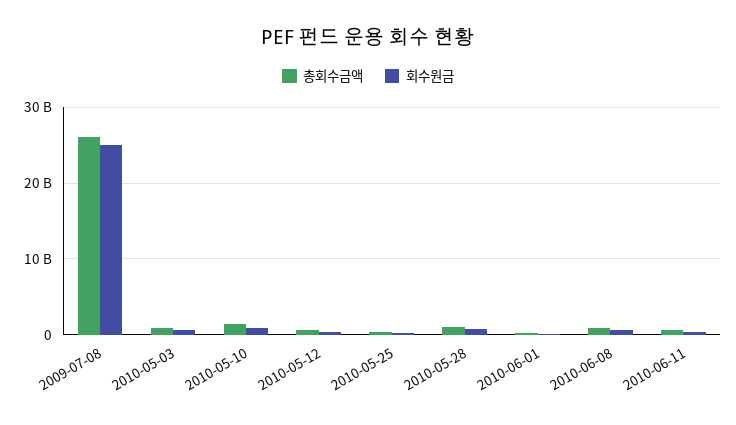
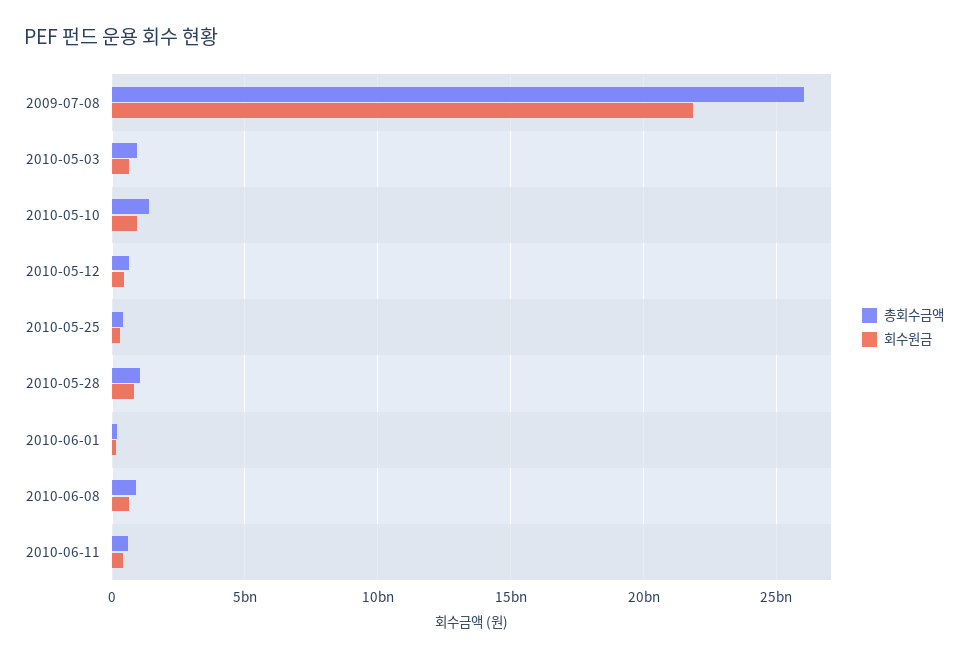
  {
    "총회수금액": {
      "2009-07-08": 26000000000,
      "2010-05-03": 1000000000,
      "2010-05-10": 1500000000,
      "2010-05-12": 500000000,
      "2010-05-25": 500000000,
      "2010-05-28": 1000000000,
      "2010-06-01": 0,
      "2010-06-08": 1000000000,
      "2010-06-11": 500000000
    },
    "회수원금": {
-     "2009-07-08": 25000000000,
+     "2009-07-08": 22000000000,
      "2010-05-03": 500000000,
      "2010-05-10": 1000000000,
      "2010-05-12": 500000000,
      "2010-05-25": 500000000,
      "2010-05-28": 1000000000,
      "2010-06-01": 0,
      "2010-06-08": 500000000,
      "2010-06-11": 500000000
    }
  }

